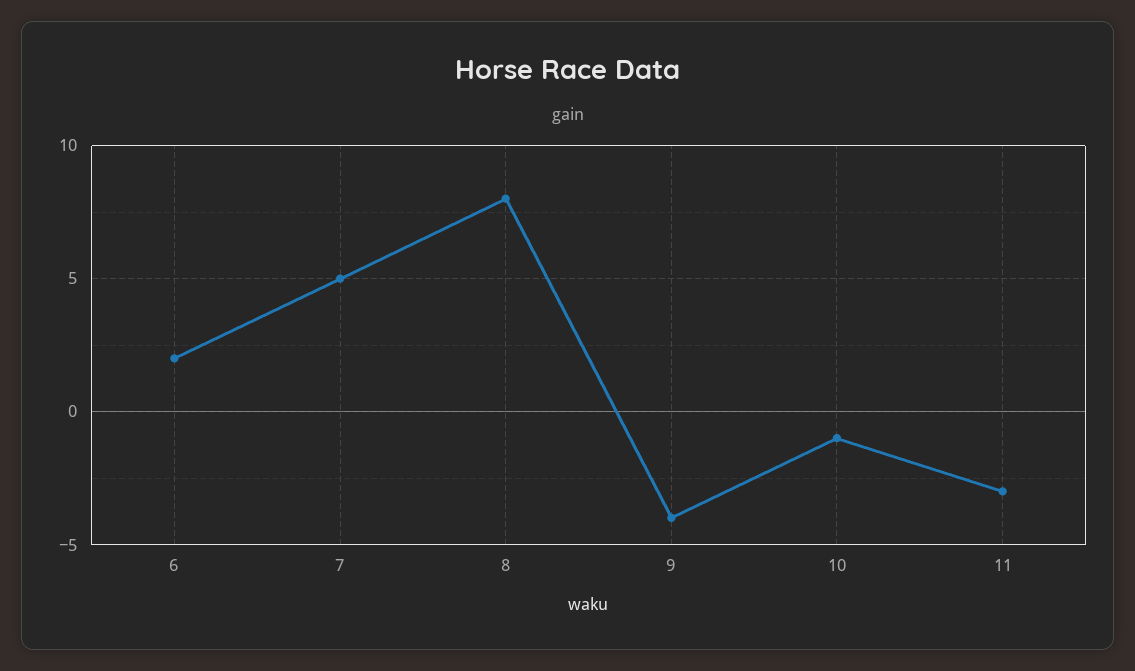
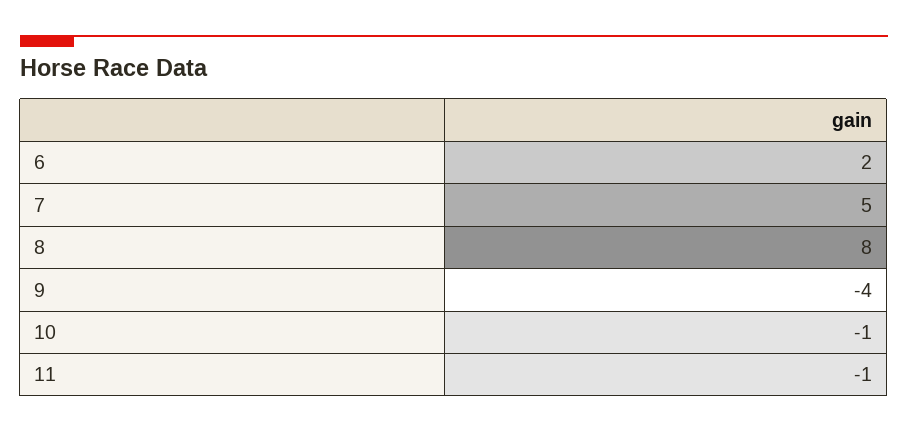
  {
    "6": 2,
    "7": 5,
    "8": 8,
    "9": -4,
    "10": -1,
-   "11": -3
+   "11": -1
  }

